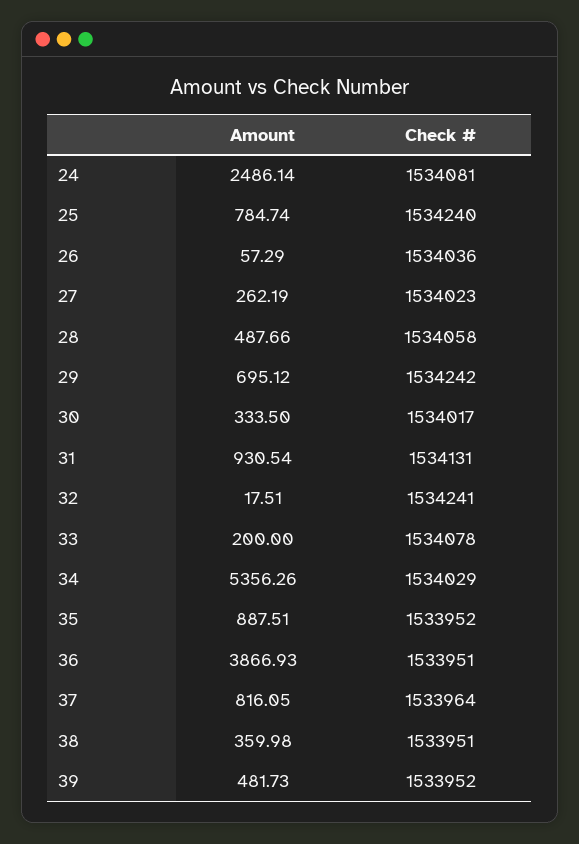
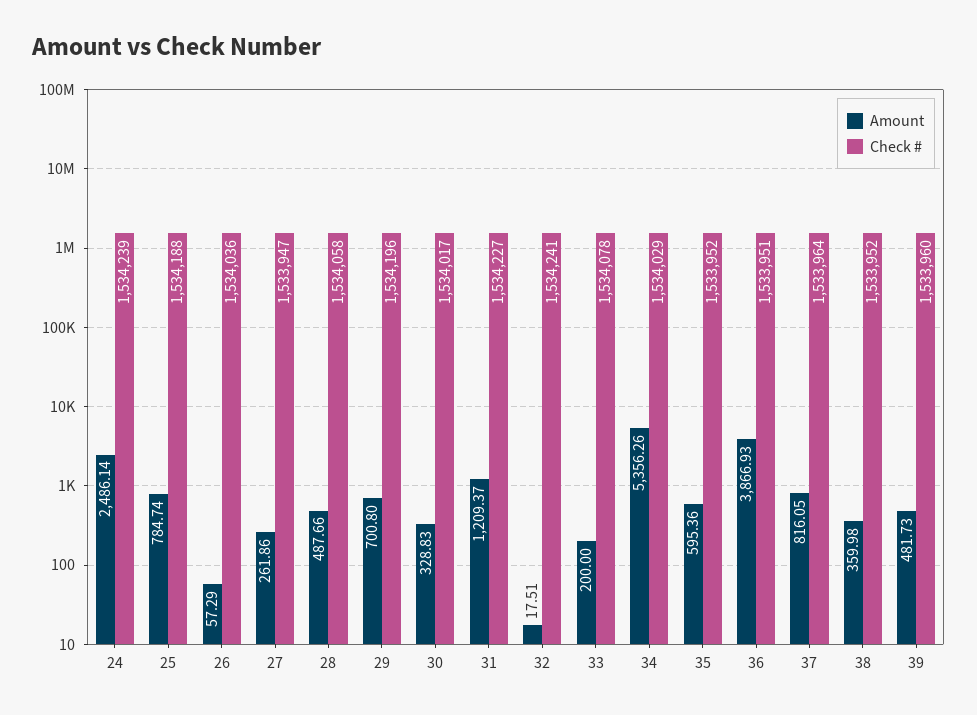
  {
    "Amount": {
      "24": 2486.14,
      "25": 784.74,
      "26": 57.29,
-     "27": 262.19,
+     "27": 261.86,
      "28": 487.66,
-     "29": 695.12,
+     "29": 700.8,
-     "30": 333.5,
+     "30": 328.83,
-     "31": 930.54,
+     "31": 1209.37,
      "32": 17.51,
      "33": 200,
      "34": 5356.26,
-     "35": 887.51,
+     "35": 595.36,
      "36": 3866.93,
      "37": 816.05,
      "38": 359.98,
      "39": 481.73
    },
    "Check #": {
-     "24": 1534081,
+     "24": 1534239,
-     "25": 1534240,
+     "25": 1534188,
      "26": 1534036,
-     "27": 1534023,
+     "27": 1533947,
      "28": 1534058,
-     "29": 1534242,
+     "29": 1534196,
      "30": 1534017,
-     "31": 1534131,
+     "31": 1534227,
      "32": 1534241,
      "33": 1534078,
      "34": 1534029,
      "35": 1533952,
      "36": 1533951,
      "37": 1533964,
-     "38": 1533951,
+     "38": 1533952,
-     "39": 1533952
+     "39": 1533960
    }
  }

